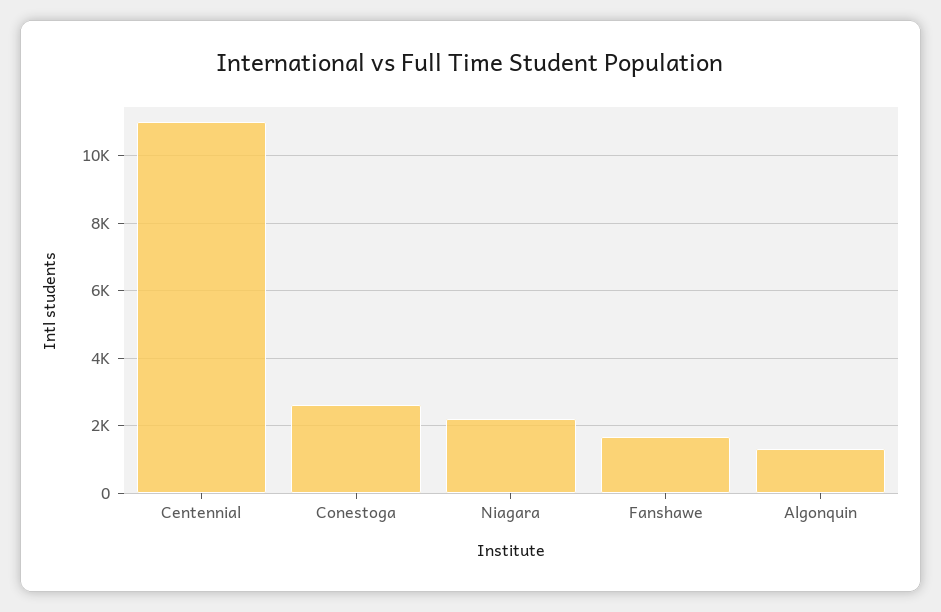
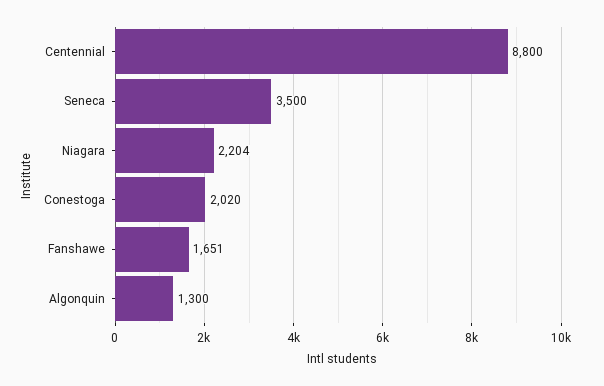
  {
-   "Centennial": 11000,
+   "Centennial": 8800,
-   "Conestoga": 2600,
+   "Conestoga": 2020,
    "Niagara": 2204,
    "Fanshawe": 1651,
-   "Algonquin": 1300
+   "Algonquin": 1300,
+   "Seneca": 3500
  }

